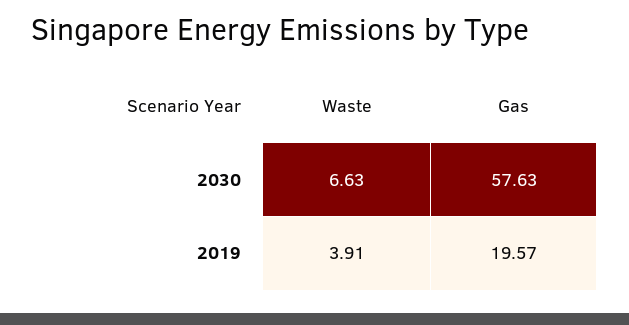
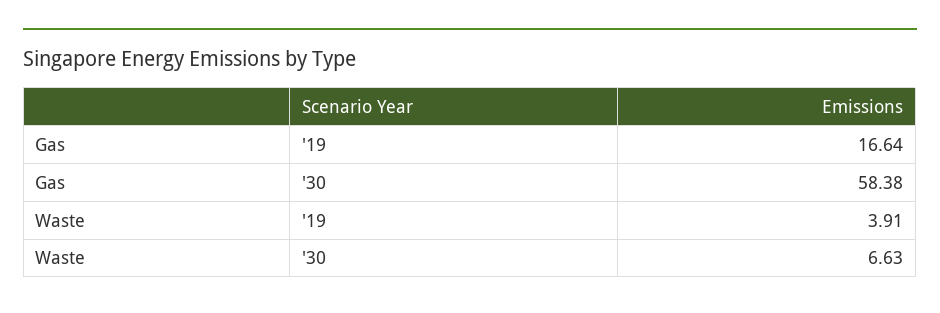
  {
    "Waste": {
      "2030": 6.63,
      "2019": 3.91
    },
    "Gas": {
-     "2030": 57.63,
+     "2030": 58.38,
-     "2019": 19.57
+     "2019": 16.64
    }
  }

